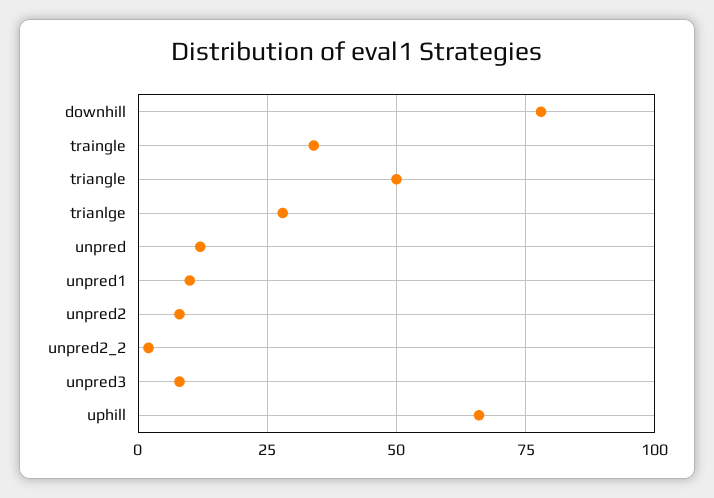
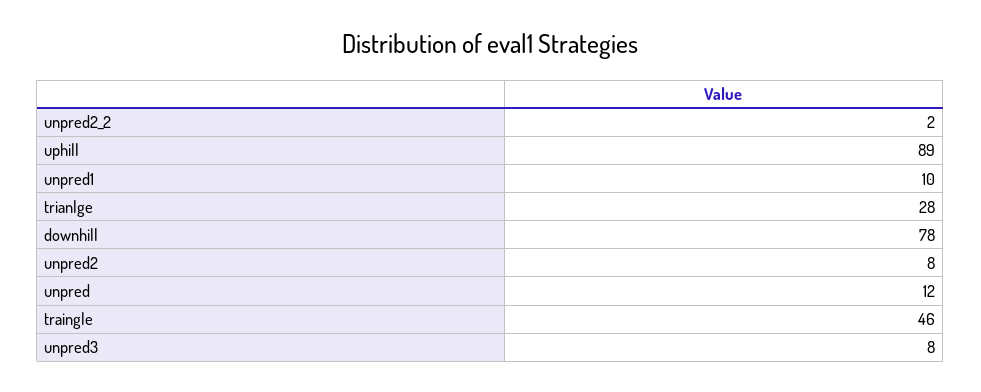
  {
    "downhill": 78,
-   "traingle": 35,
+   "traingle": 46,
-   "triangle": 50,
    "trianlge": 28,
    "unpred": 12,
    "unpred1": 10,
    "unpred2": 8,
    "unpred2_2": 2,
    "unpred3": 8,
-   "uphill": 65
+   "uphill": 89
  }

